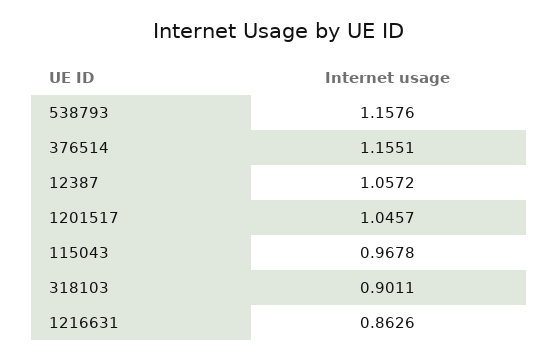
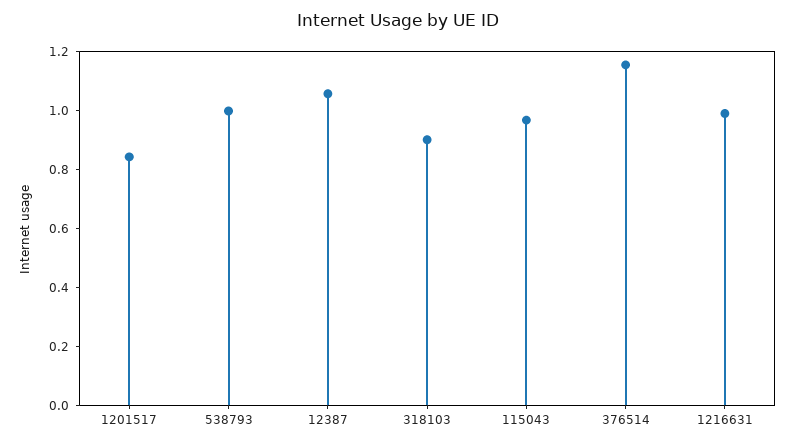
  {
-   "538793": 1.1576,
+   "538793": 1,
    "376514": 1.1551,
    "12387": 1.0572,
-   "1201517": 1.0457,
+   "1201517": 0.85,
    "115043": 0.9678,
    "318103": 0.9011,
-   "1216631": 0.8626
+   "1216631": 1
  }

